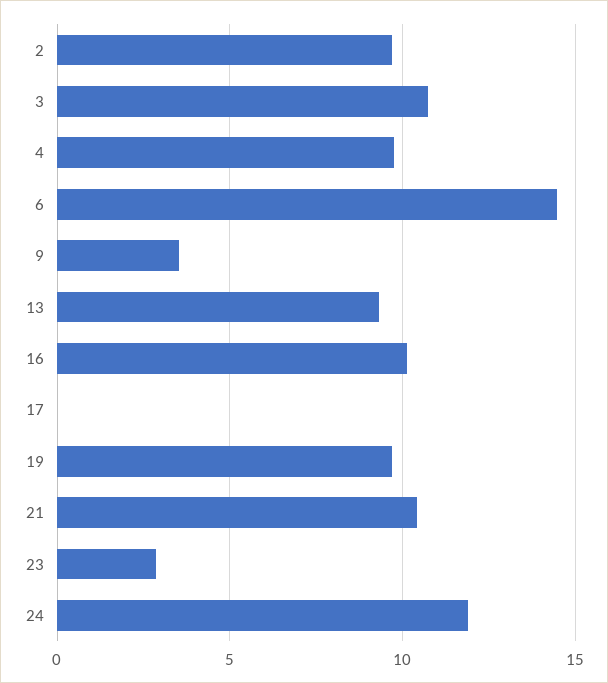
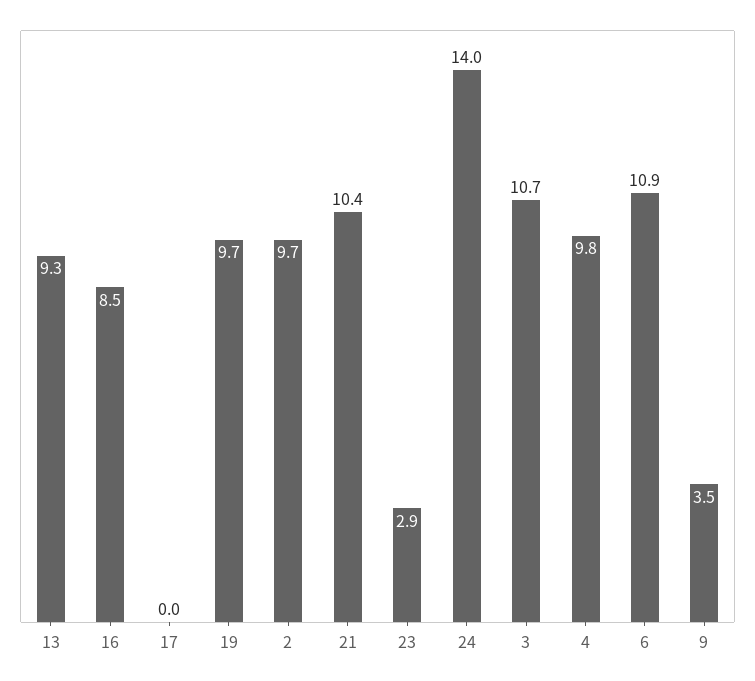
  {
    "2": 9.7,
    "3": 10.7,
    "4": 9.8,
-   "6": 14.5,
+   "6": 10.9,
    "9": 3.5,
    "13": 9.3,
-   "16": 10,
+   "16": 8.5,
    "17": 0,
    "19": 9.7,
    "21": 10.4,
    "23": 2.9,
-   "24": 12
+   "24": 14
  }

